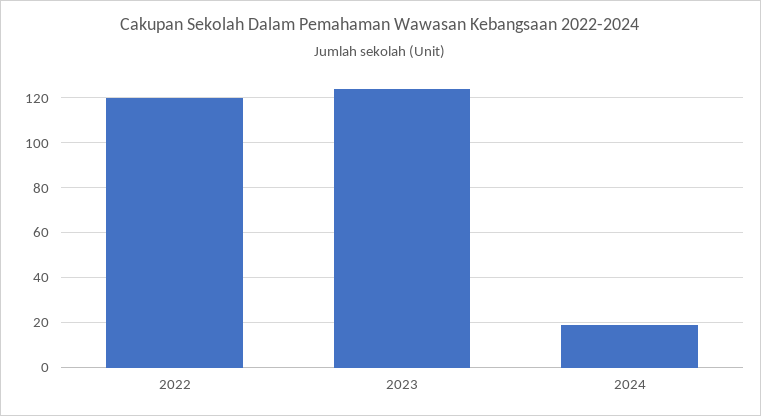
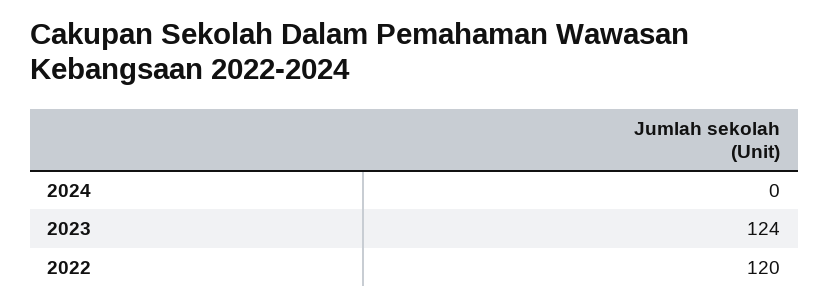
  {
    "2022": 120,
    "2023": 124,
-   "2024": 20
+   "2024": 0
  }

